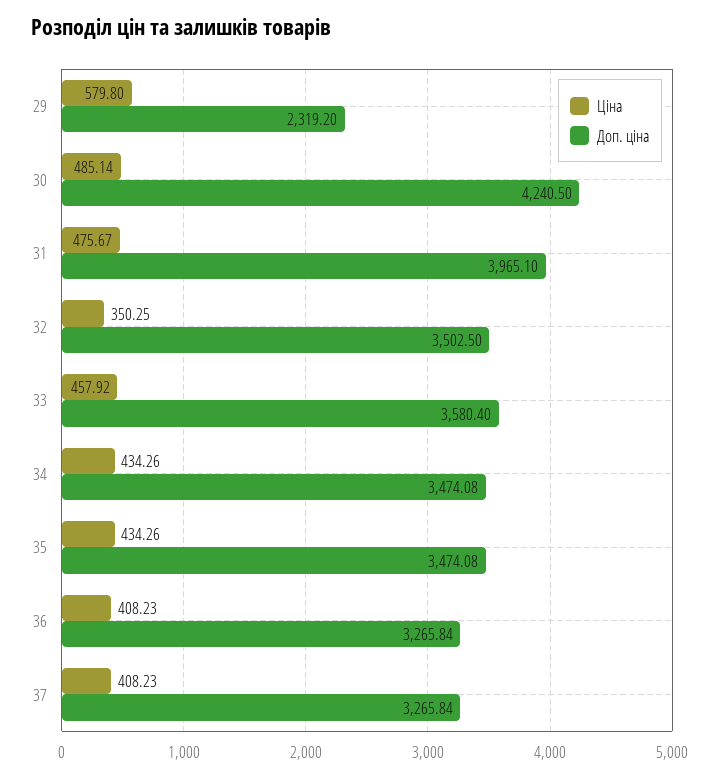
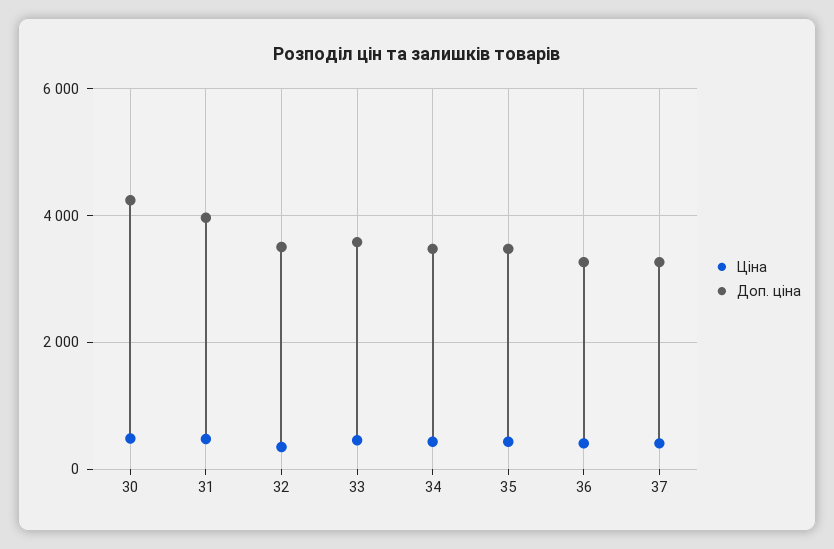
  {
    "Ціна": {
-     "29": 579.8,
      "30": 485.14,
      "31": 475.67,
      "32": 350.25,
      "33": 457.92,
      "34": 434.26,
      "35": 434.26,
      "36": 408.23,
      "37": 408.23
    },
    "Доп. ціна": {
-     "29": 2319.2,
      "30": 4240.5,
      "31": 3965.1,
      "32": 3502.5,
      "33": 3580.4,
      "34": 3474.08,
      "35": 3474.08,
      "36": 3265.84,
      "37": 3265.84
    }
  }

